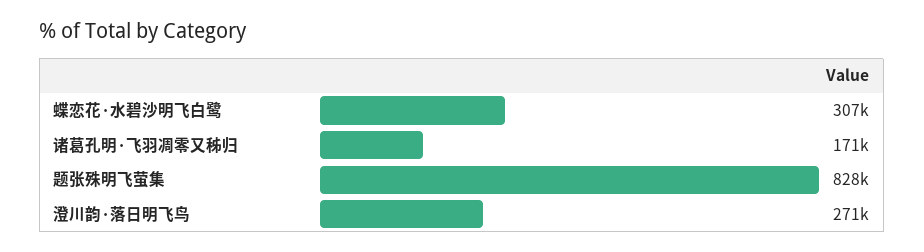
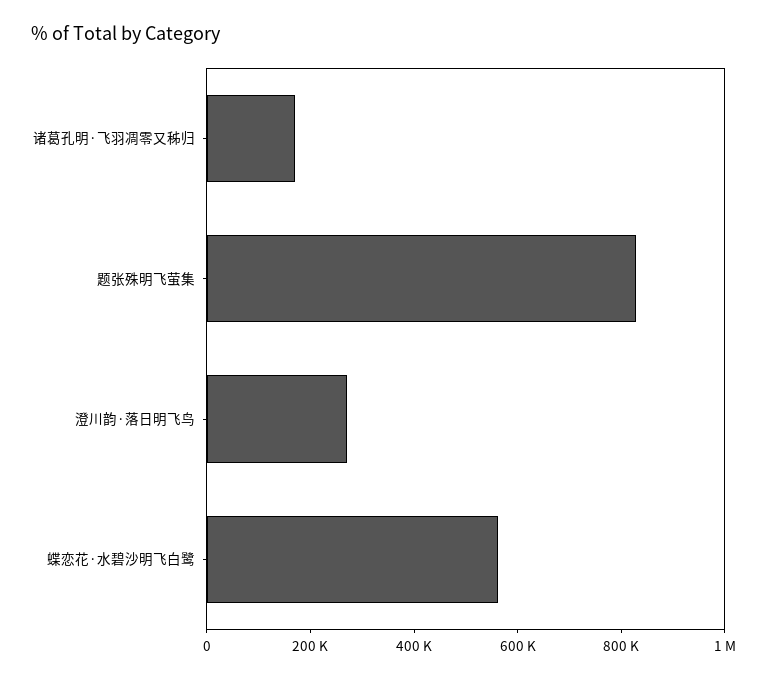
  {
-   "蝶恋花·水碧沙明飞白鹭": 307000,
+   "蝶恋花·水碧沙明飞白鹭": 550000,
    "诸葛孔明·飞羽凋零又秭归": 171000,
    "题张殊明飞萤集": 828000,
    "澄川韵·落日明飞鸟": 271000
  }

